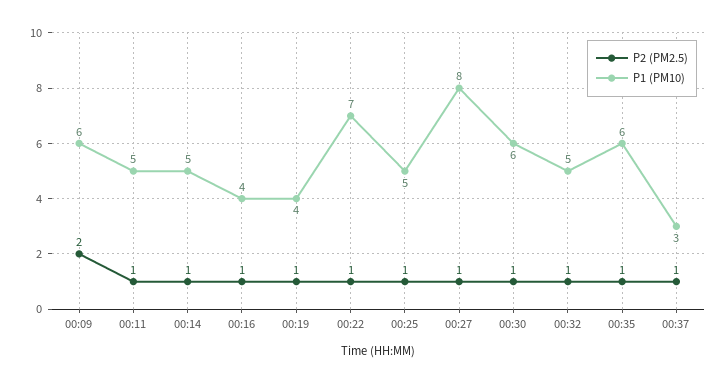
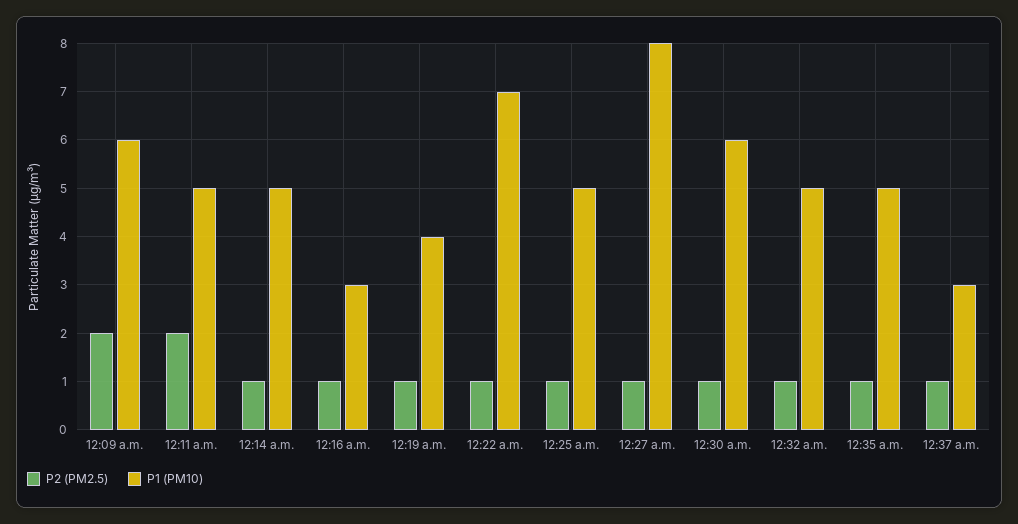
  {
    "P2 (PM2.5)": {
      "00:09": 2,
-     "00:11": 1,
+     "00:11": 2,
      "00:14": 1,
      "00:16": 1,
      "00:19": 1,
      "00:22": 1,
      "00:25": 1,
      "00:27": 1,
      "00:30": 1,
      "00:32": 1,
      "00:35": 1,
      "00:37": 1
    },
    "P1 (PM10)": {
      "00:09": 6,
      "00:11": 5,
      "00:14": 5,
-     "00:16": 4,
+     "00:16": 3,
      "00:19": 4,
      "00:22": 7,
      "00:25": 5,
      "00:27": 8,
      "00:30": 6,
      "00:32": 5,
-     "00:35": 6,
+     "00:35": 5,
      "00:37": 3
    }
  }

